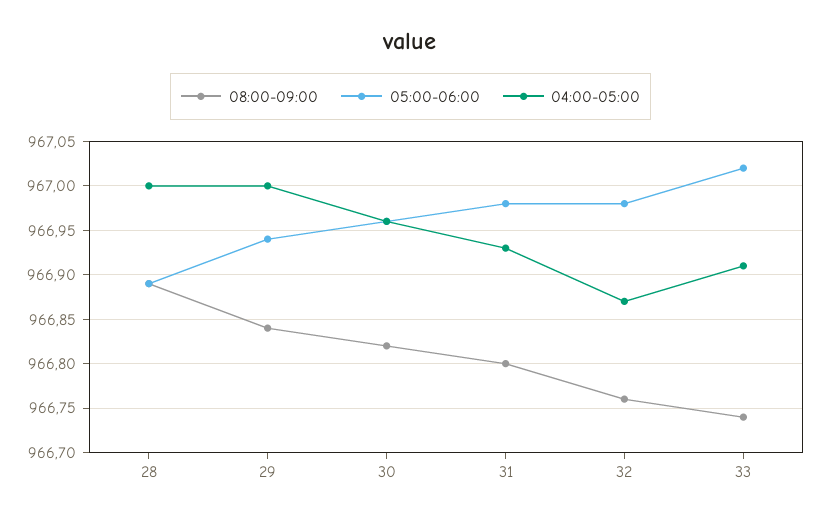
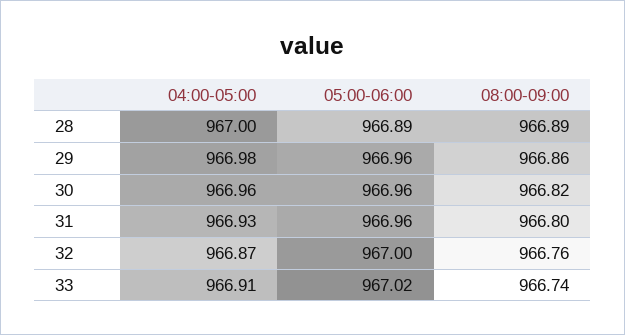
  {
    "08:00-09:00": {
      "28": 966.89,
-     "29": 966.84,
+     "29": 966.86,
      "30": 966.82,
      "31": 966.8,
      "32": 966.76,
      "33": 966.74
    },
    "05:00-06:00": {
      "28": 966.89,
-     "29": 966.94,
+     "29": 966.96,
      "30": 966.96,
-     "31": 966.98,
+     "31": 966.96,
-     "32": 966.98,
+     "32": 967,
      "33": 967.02
    },
    "04:00-05:00": {
      "28": 967,
-     "29": 967,
+     "29": 966.98,
      "30": 966.96,
      "31": 966.93,
      "32": 966.87,
      "33": 966.91
    }
  }

